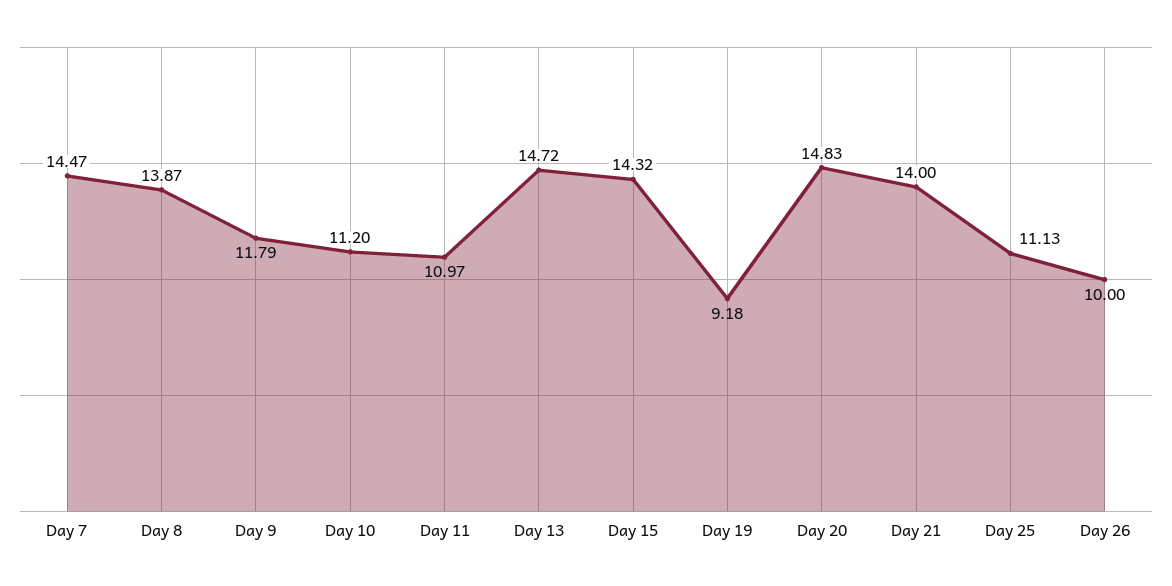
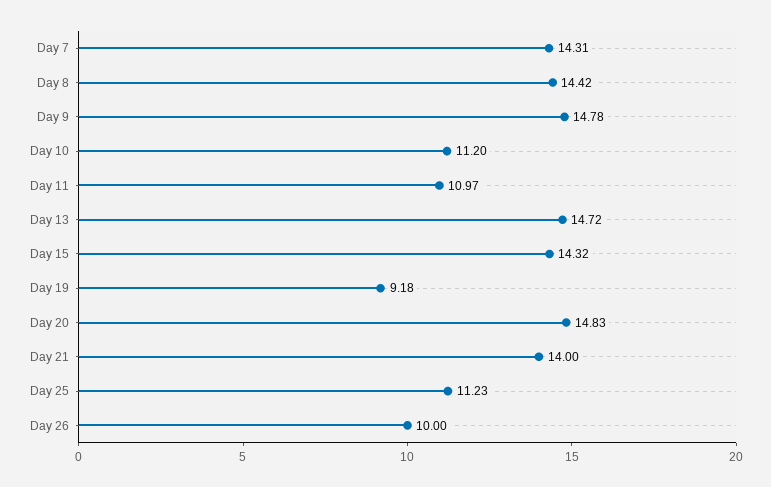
  {
-   "Day 7": 14.47,
+   "Day 7": 14.31,
-   "Day 8": 13.87,
+   "Day 8": 14.42,
-   "Day 9": 11.79,
+   "Day 9": 14.78,
    "Day 10": 11.2,
    "Day 11": 10.97,
    "Day 13": 14.72,
    "Day 15": 14.32,
    "Day 19": 9.18,
    "Day 20": 14.83,
    "Day 21": 14,
-   "Day 25": 11.13,
+   "Day 25": 11.23,
    "Day 26": 10
  }

